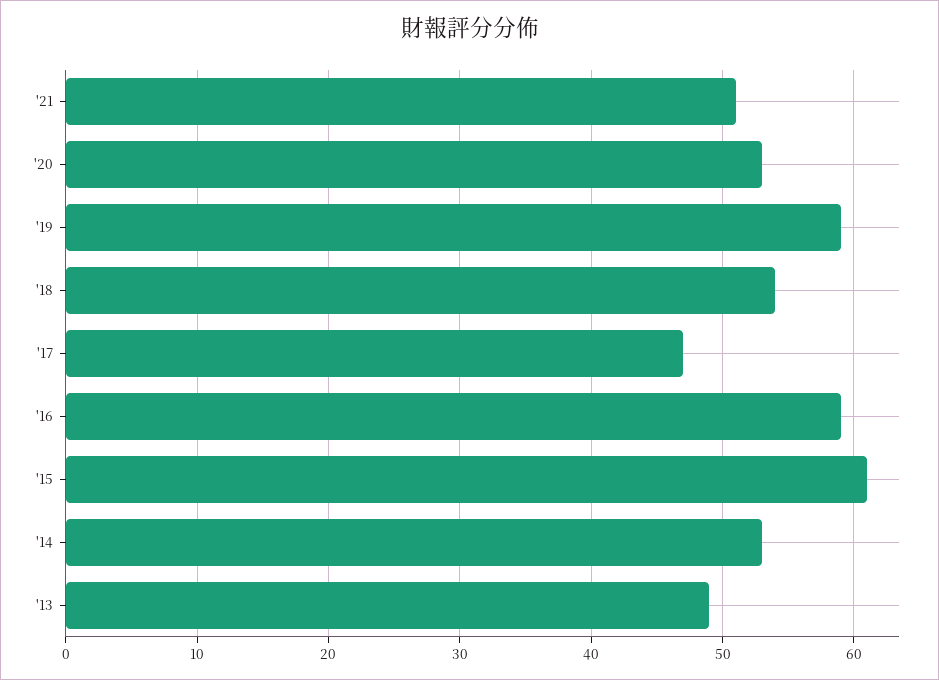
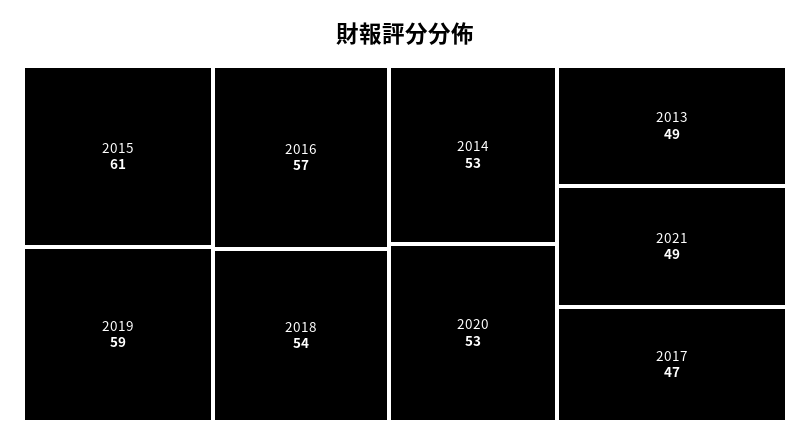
  {
-   "'21": 51,
+   "'21": 49,
    "'20": 53,
    "'19": 59,
    "'18": 54,
    "'17": 47,
-   "'16": 59,
+   "'16": 57,
    "'15": 61,
    "'14": 53,
    "'13": 49
  }

